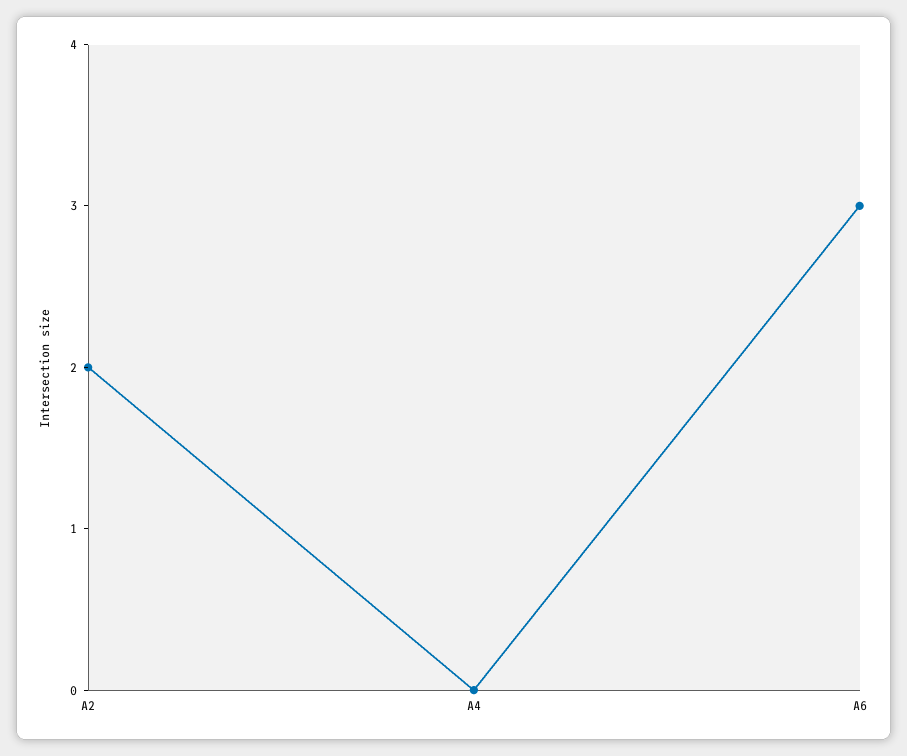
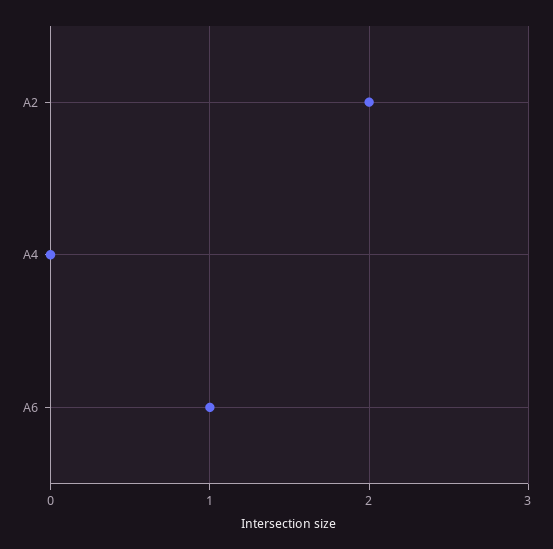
  {
    "A2": 2,
    "A4": 0,
-   "A6": 3
+   "A6": 1
  }

